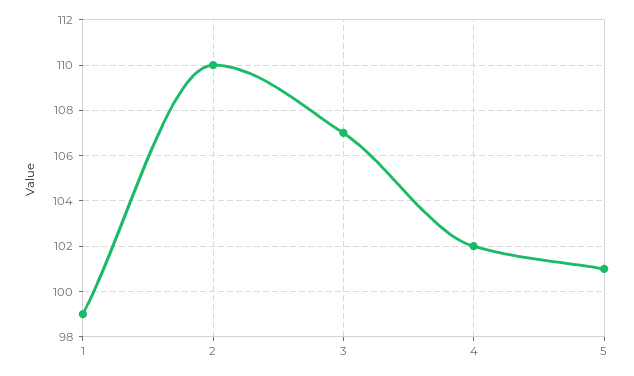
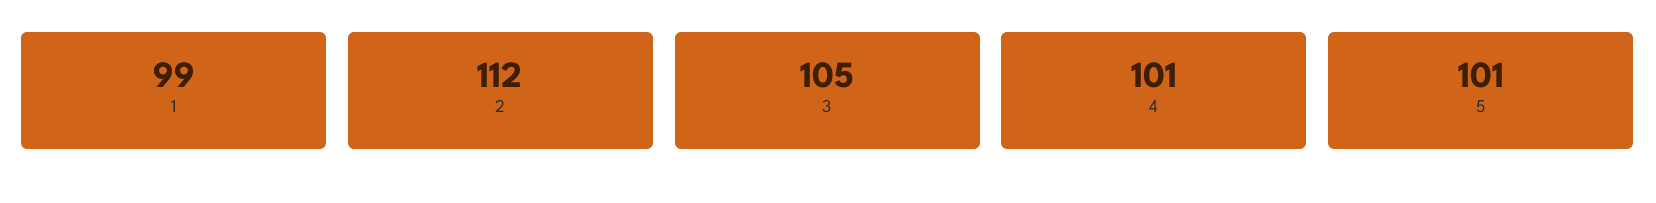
  {
    "1": 99,
-   "2": 110,
+   "2": 112,
-   "3": 107,
+   "3": 105,
-   "4": 102,
+   "4": 101,
    "5": 101
  }

